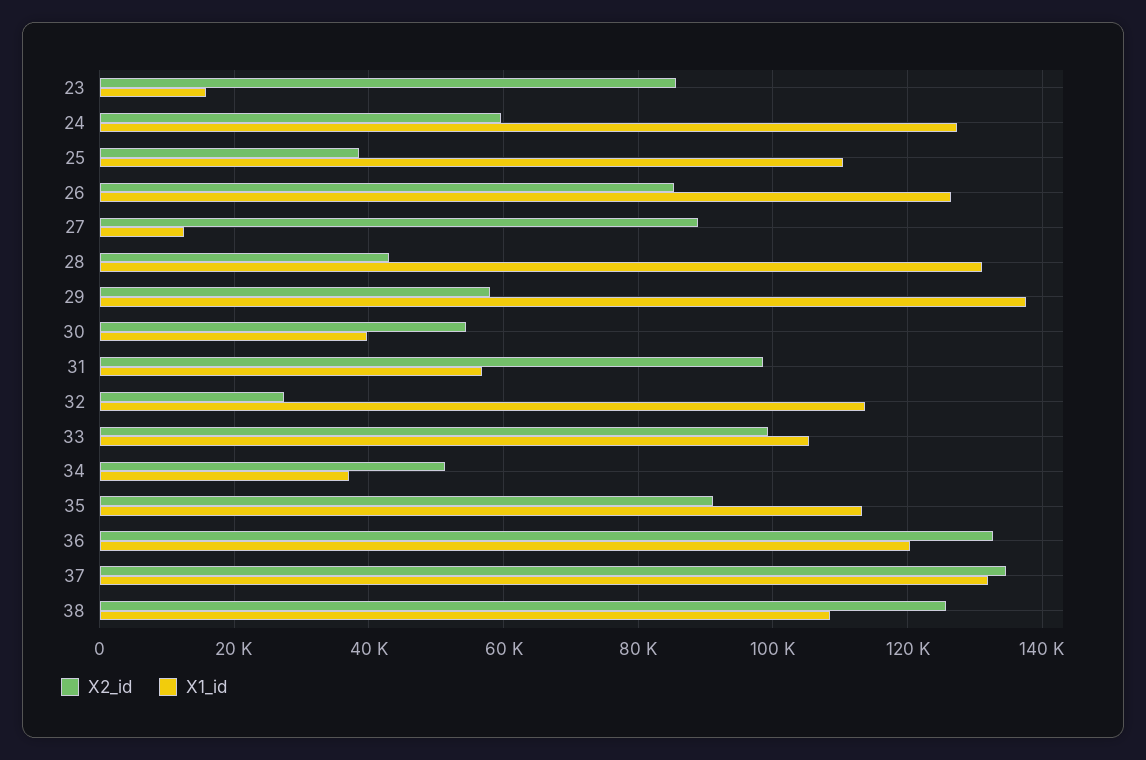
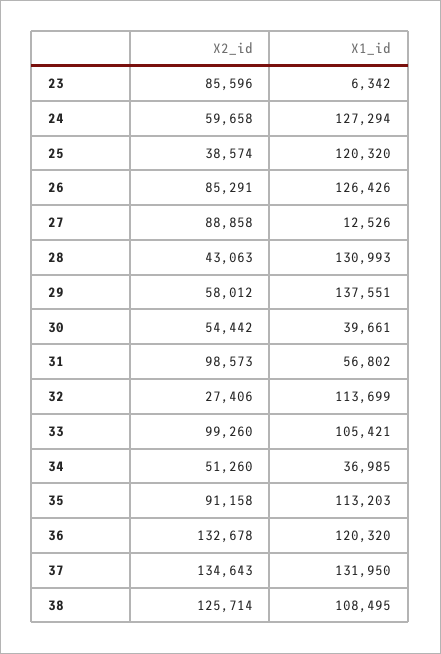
  {
    "X2_id": {
      "23": 85596,
      "24": 59658,
      "25": 38574,
      "26": 85291,
      "27": 88858,
      "28": 43063,
      "29": 58012,
      "30": 54442,
      "31": 98573,
      "32": 27406,
      "33": 99260,
      "34": 51260,
      "35": 91158,
      "36": 132678,
      "37": 134643,
      "38": 125714
    },
    "X1_id": {
-     "23": 16000,
+     "23": 6342,
      "24": 127294,
-     "25": 110000,
+     "25": 120320,
      "26": 126426,
      "27": 12526,
      "28": 130993,
      "29": 137551,
      "30": 39661,
      "31": 56802,
      "32": 113699,
      "33": 105421,
      "34": 36985,
      "35": 113203,
      "36": 120320,
      "37": 131950,
      "38": 108495
    }
  }

